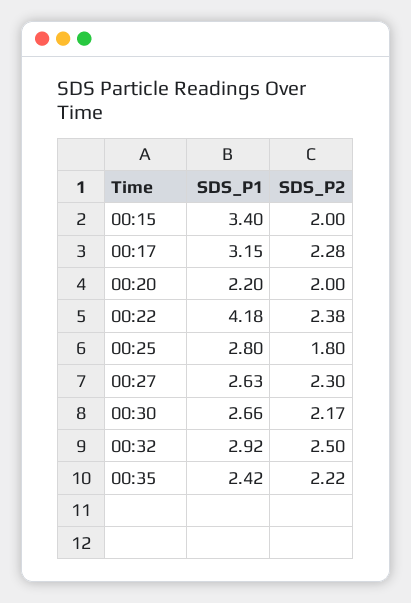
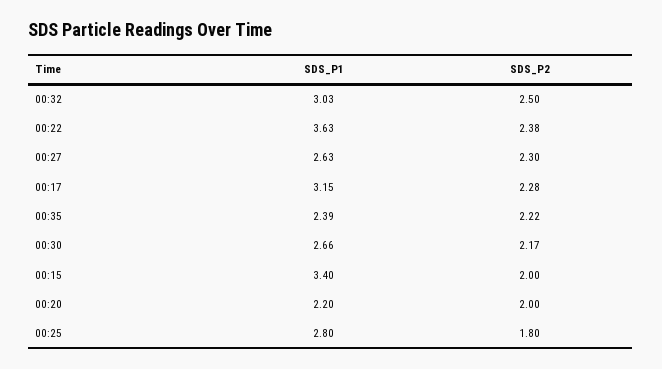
  {
    "SDS_P1": {
      "00:15": 3.4,
      "00:17": 3.15,
      "00:20": 2.2,
-     "00:22": 4.18,
+     "00:22": 3.63,
      "00:25": 2.8,
      "00:27": 2.63,
      "00:30": 2.66,
-     "00:32": 2.92,
+     "00:32": 3.03,
-     "00:35": 2.42
+     "00:35": 2.39
    },
    "SDS_P2": {
      "00:15": 2,
      "00:17": 2.28,
      "00:20": 2,
      "00:22": 2.38,
      "00:25": 1.8,
      "00:27": 2.3,
      "00:30": 2.17,
      "00:32": 2.5,
      "00:35": 2.22
    }
  }

